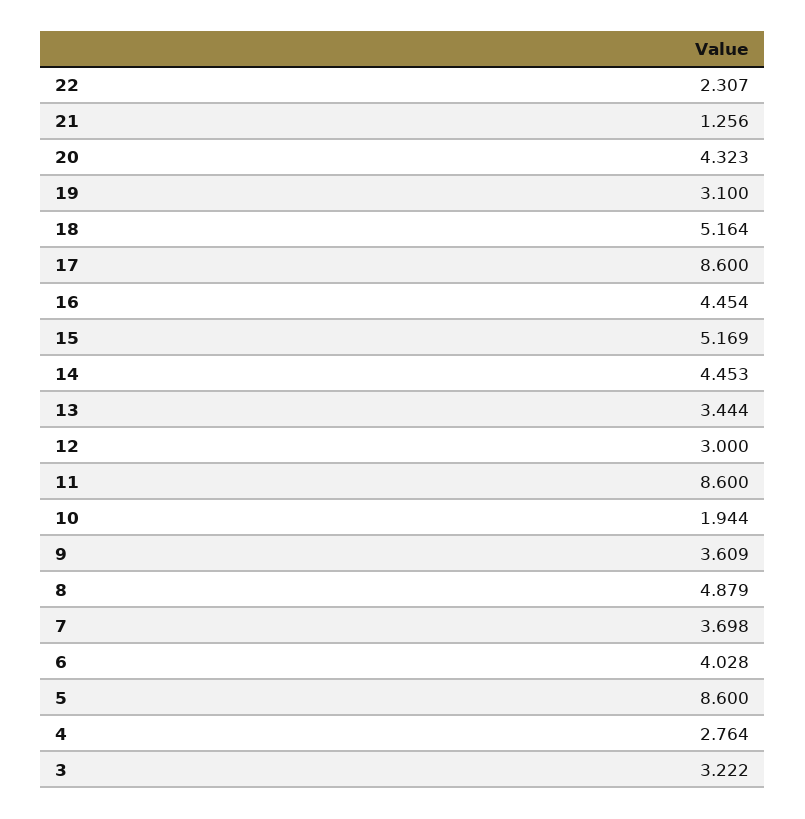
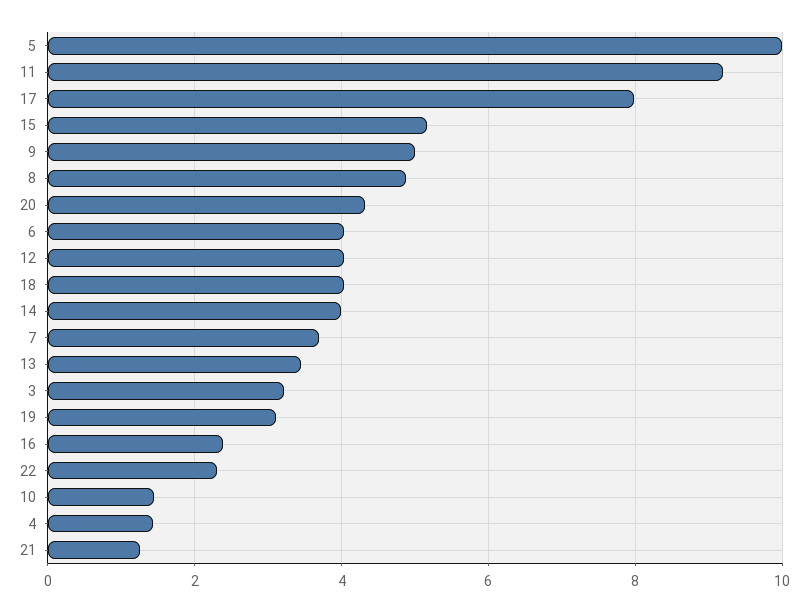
  {
    "22": 2.307,
    "21": 1.256,
    "20": 4.323,
    "19": 3.1,
-   "18": 5.164,
+   "18": 4,
-   "17": 8.6,
+   "17": 8,
-   "16": 4.454,
+   "16": 2.4,
    "15": 5.169,
-   "14": 4.453,
+   "14": 4,
    "13": 3.444,
-   "12": 3,
+   "12": 4,
-   "11": 8.6,
+   "11": 9.2,
-   "10": 1.944,
+   "10": 1.4,
-   "9": 3.609,
+   "9": 5,
    "8": 4.879,
    "7": 3.698,
    "6": 4.028,
-   "5": 8.6,
+   "5": 10,
-   "4": 2.764,
+   "4": 1.4,
    "3": 3.222
  }

